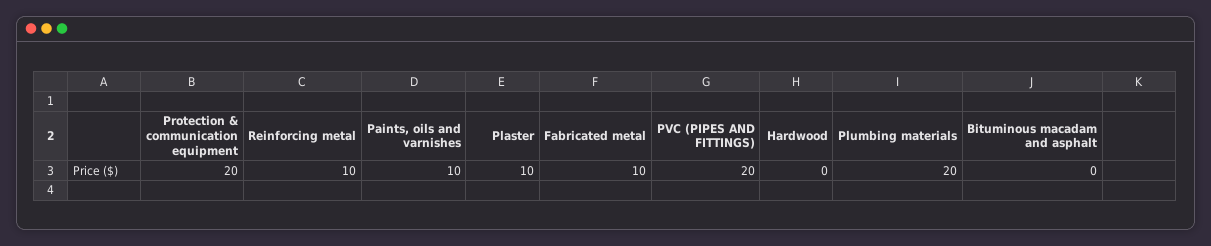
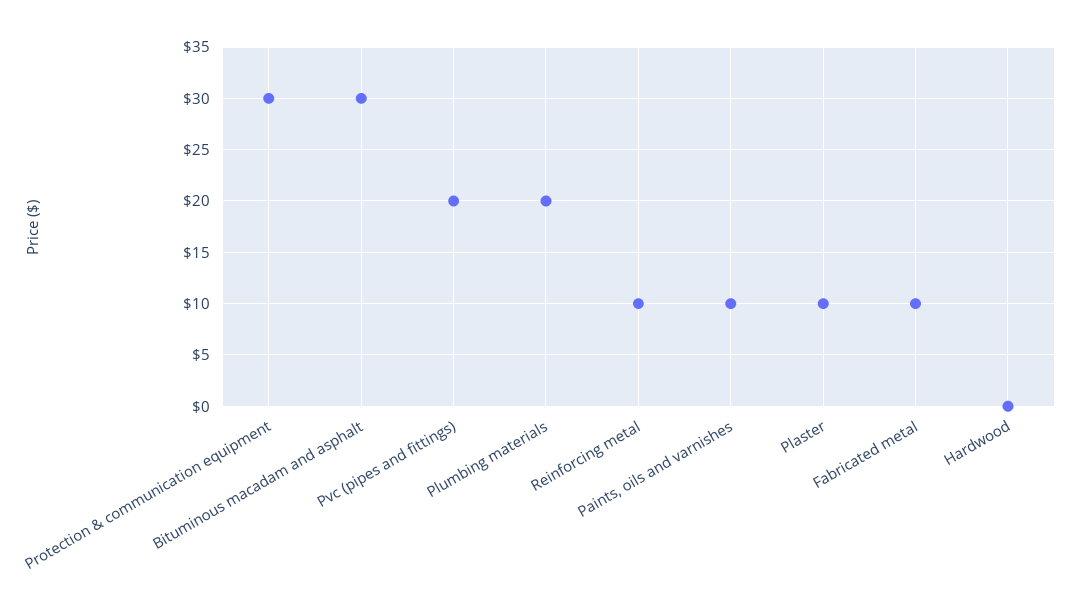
  {
-   "Protection & communication equipment": 20,
+   "Protection & communication equipment": 30,
    "Reinforcing metal": 10,
    "Paints, oils and varnishes": 10,
    "Plaster": 10,
    "Fabricated metal": 10,
    "PVC (PIPES AND FITTINGS)": 20,
    "Hardwood": 0,
    "Plumbing materials": 20,
-   "Bituminous macadam and asphalt": 0
+   "Bituminous macadam and asphalt": 30
  }

